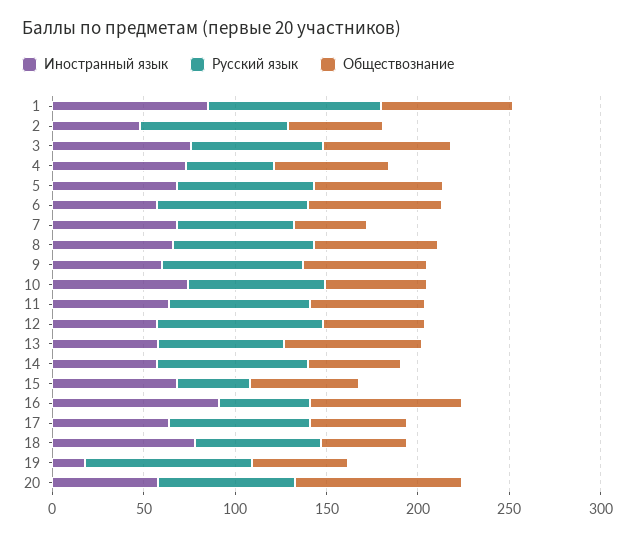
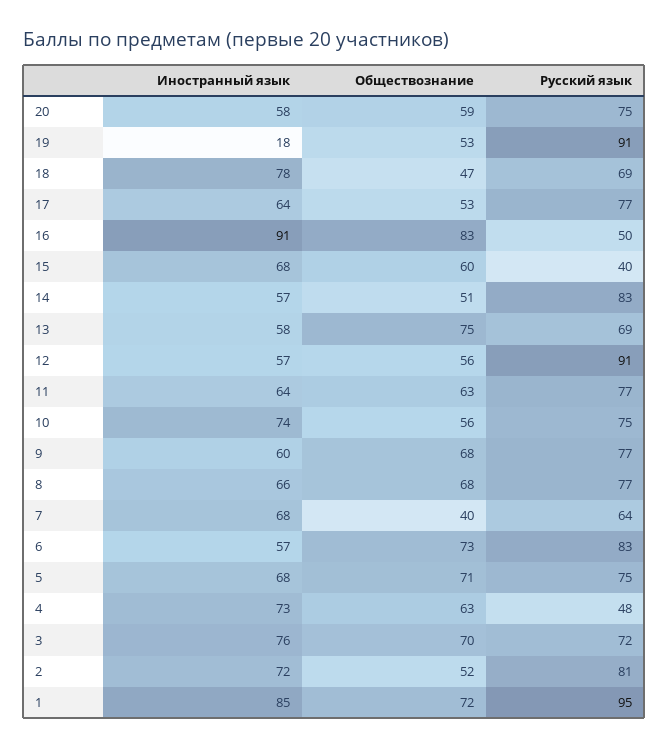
  {
    "Иностранный язык": {
      "1": 85,
-     "2": 50,
+     "2": 72,
      "3": 76,
      "4": 73,
      "5": 68,
      "6": 57,
      "7": 68,
      "8": 66,
      "9": 60,
      "10": 74,
      "11": 64,
      "12": 57,
      "13": 58,
      "14": 57,
      "15": 68,
      "16": 91,
      "17": 64,
      "18": 78,
      "19": 18,
      "20": 58
    },
    "Русский язык": {
      "1": 95,
      "2": 81,
      "3": 72,
      "4": 48,
      "5": 75,
      "6": 83,
      "7": 64,
      "8": 77,
      "9": 77,
      "10": 75,
      "11": 77,
      "12": 91,
      "13": 69,
      "14": 83,
      "15": 40,
      "16": 50,
      "17": 77,
      "18": 69,
      "19": 91,
      "20": 75
    },
    "Обществознание": {
      "1": 72,
      "2": 52,
      "3": 70,
      "4": 63,
      "5": 71,
      "6": 73,
      "7": 40,
      "8": 68,
      "9": 68,
      "10": 56,
      "11": 63,
      "12": 56,
      "13": 75,
      "14": 51,
      "15": 60,
      "16": 83,
      "17": 53,
      "18": 47,
      "19": 53,
-     "20": 90
+     "20": 59
    }
  }

